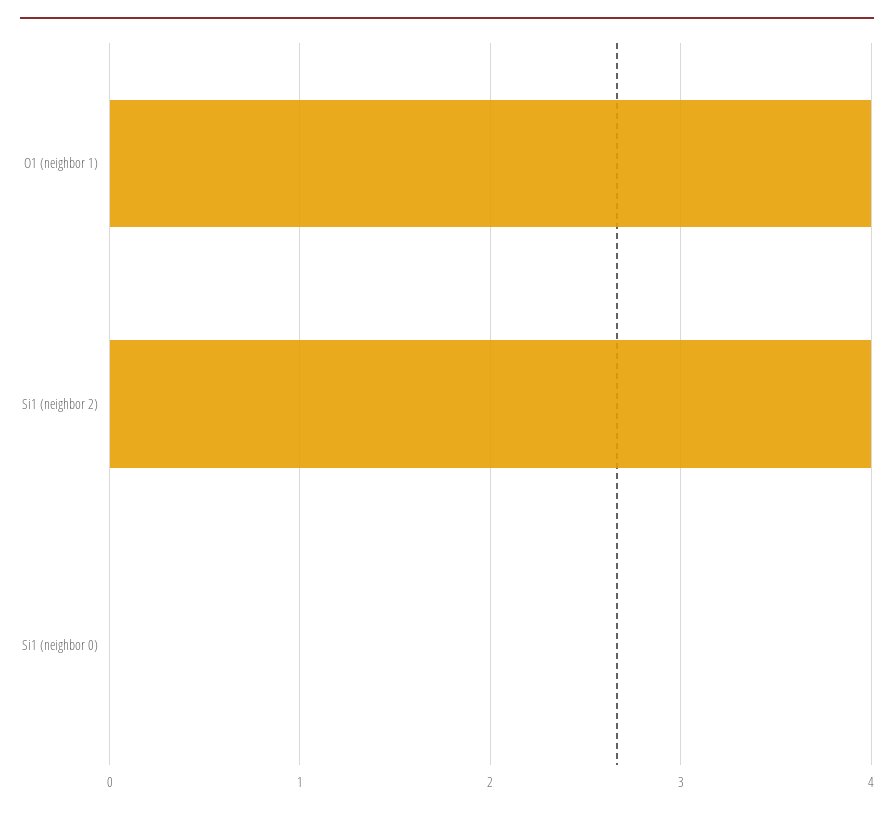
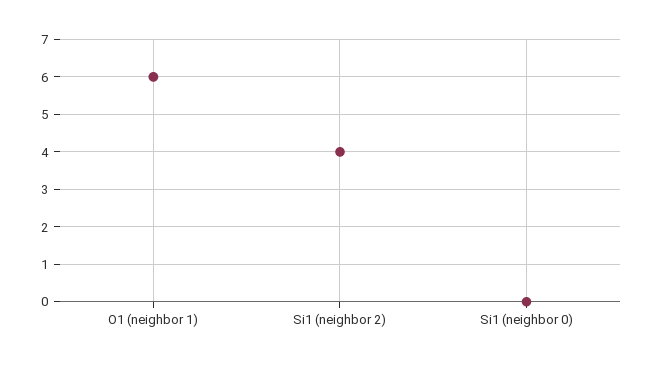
  {
-   "O1 (neighbor 1)": 4,
+   "O1 (neighbor 1)": 6,
    "Si1 (neighbor 2)": 4,
    "Si1 (neighbor 0)": 0
  }

